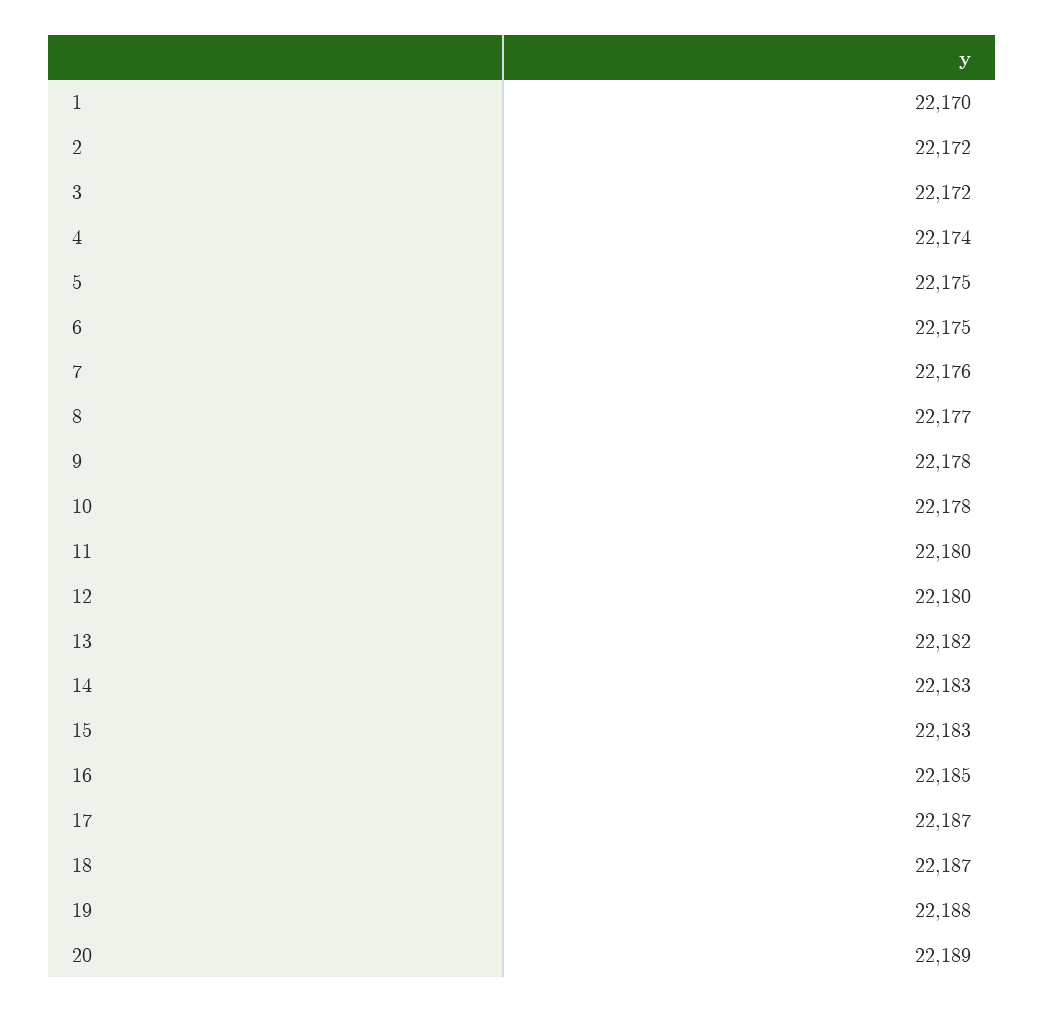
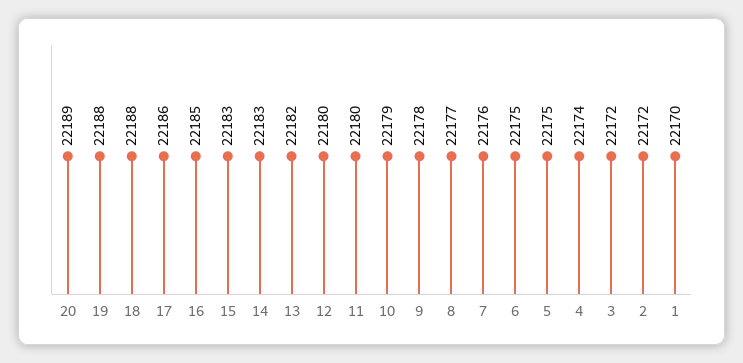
  {
    "1": 22170,
    "2": 22172,
    "3": 22172,
    "4": 22174,
    "5": 22175,
    "6": 22175,
    "7": 22176,
    "8": 22177,
    "9": 22178,
-   "10": 22178,
+   "10": 22179,
    "11": 22180,
    "12": 22180,
    "13": 22182,
    "14": 22183,
    "15": 22183,
    "16": 22185,
-   "17": 22187,
+   "17": 22186,
-   "18": 22187,
+   "18": 22188,
    "19": 22188,
    "20": 22189
  }

